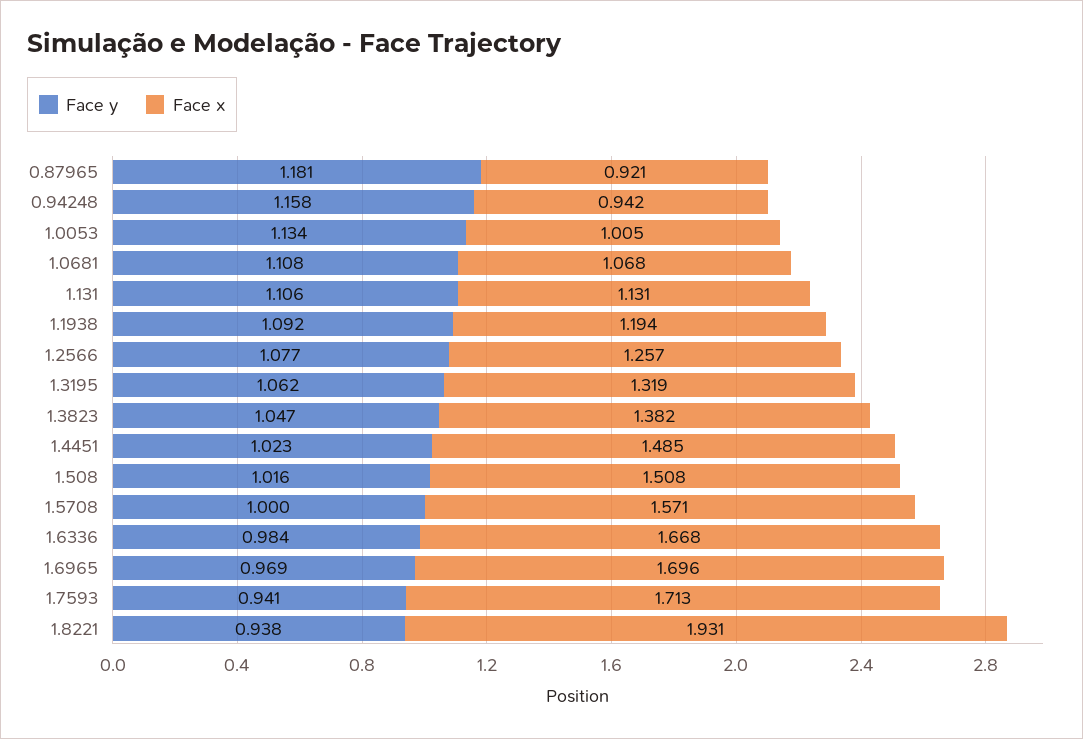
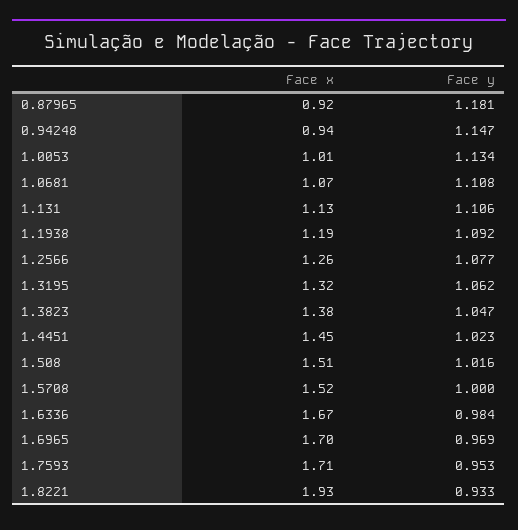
  {
    "Face y": {
      "0.87965": 1.181,
-     "0.94248": 1.158,
+     "0.94248": 1.147,
      "1.0053": 1.134,
      "1.0681": 1.108,
      "1.131": 1.106,
      "1.1938": 1.092,
      "1.2566": 1.077,
      "1.3195": 1.062,
      "1.3823": 1.047,
      "1.4451": 1.023,
      "1.508": 1.016,
      "1.5708": 1,
      "1.6336": 0.984,
      "1.6965": 0.969,
-     "1.7593": 0.941,
+     "1.7593": 0.953,
-     "1.8221": 0.938
+     "1.8221": 0.933
    },
    "Face x": {
      "0.87965": 0.921,
      "0.94248": 0.942,
      "1.0053": 1.005,
      "1.0681": 1.068,
      "1.131": 1.131,
      "1.1938": 1.194,
      "1.2566": 1.257,
      "1.3195": 1.319,
      "1.3823": 1.382,
-     "1.4451": 1.485,
+     "1.4451": 1.45,
      "1.508": 1.508,
-     "1.5708": 1.571,
+     "1.5708": 1.52,
      "1.6336": 1.668,
      "1.6965": 1.696,
      "1.7593": 1.713,
      "1.8221": 1.931
    }
  }

